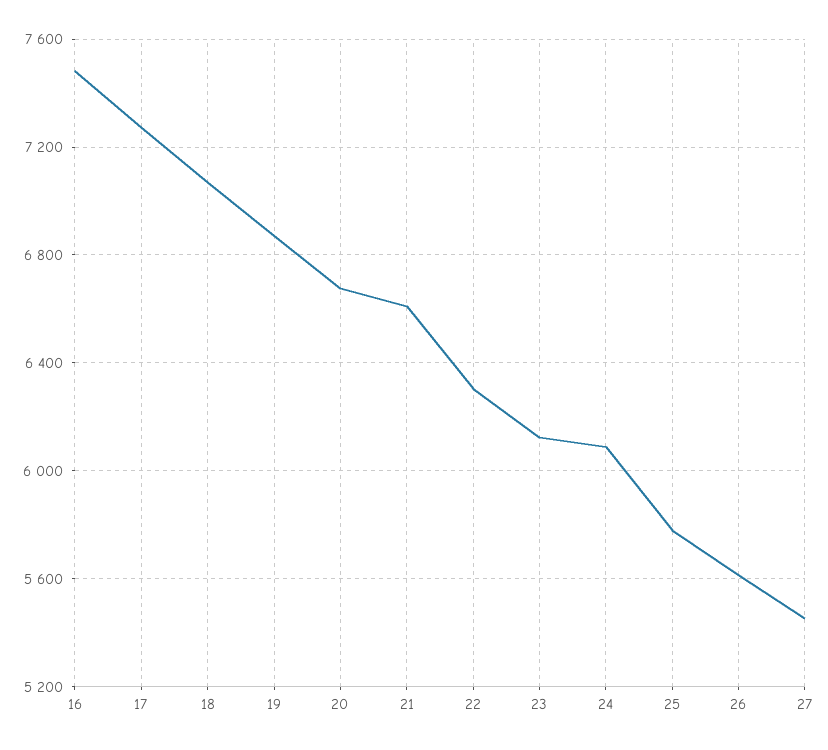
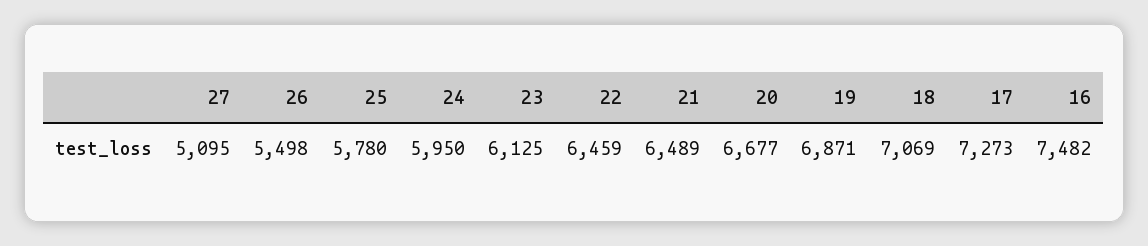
  {
    "16": 7482,
    "17": 7273,
    "18": 7069,
    "19": 6871,
    "20": 6677,
-   "21": 6600,
+   "21": 6489,
-   "22": 6300,
+   "22": 6459,
    "23": 6125,
-   "24": 6100,
+   "24": 5950,
    "25": 5780,
-   "26": 5600,
+   "26": 5498,
-   "27": 5450
+   "27": 5095
  }

